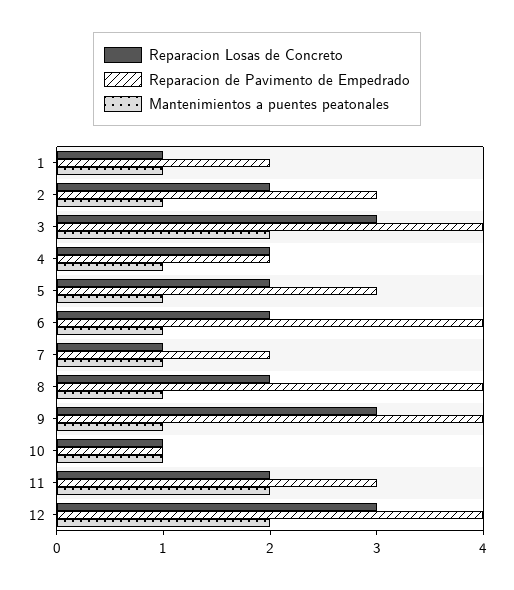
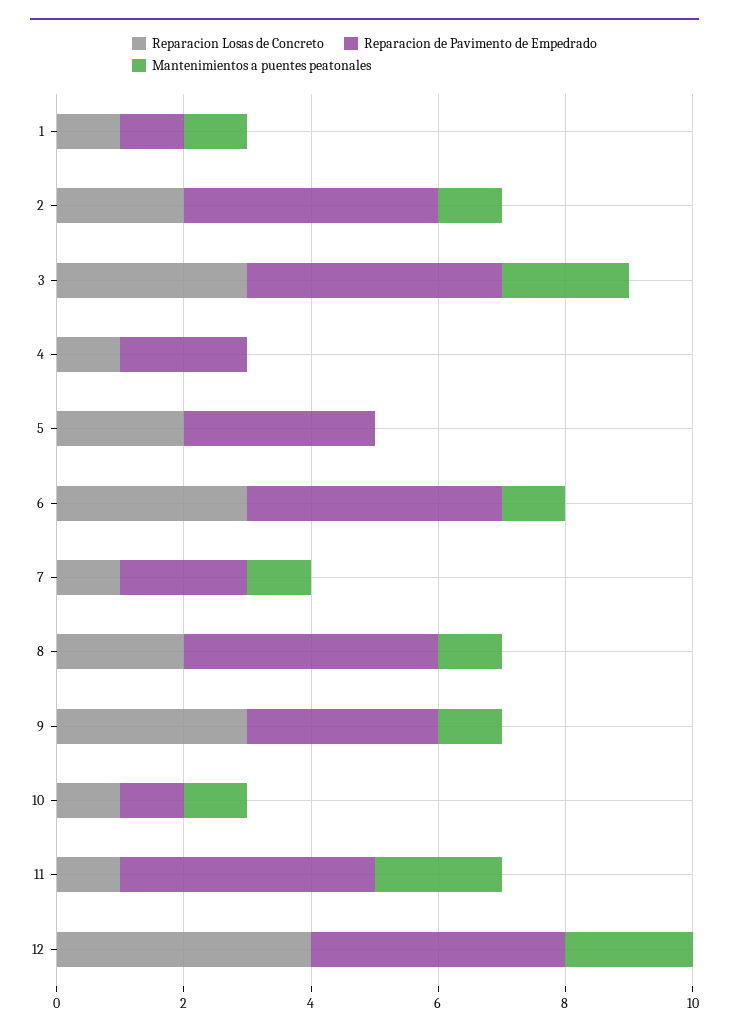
  {
    "Reparacion Losas de Concreto": {
      "1": 1,
      "2": 2,
      "3": 3,
-     "4": 2,
+     "4": 1,
      "5": 2,
-     "6": 2,
+     "6": 3,
      "7": 1,
      "8": 2,
      "9": 3,
      "10": 1,
-     "11": 2,
+     "11": 1,
-     "12": 3
+     "12": 4
    },
    "Reparacion de Pavimento de Empedrado": {
-     "1": 2,
+     "1": 1,
-     "2": 3,
+     "2": 4,
      "3": 4,
      "4": 2,
      "5": 3,
      "6": 4,
      "7": 2,
      "8": 4,
-     "9": 4,
+     "9": 3,
      "10": 1,
-     "11": 3,
+     "11": 4,
      "12": 4
    },
    "Mantenimientos a puentes peatonales": {
      "1": 1,
      "2": 1,
      "3": 2,
-     "4": 1,
+     "4": 0,
-     "5": 1,
+     "5": 0,
      "6": 1,
      "7": 1,
      "8": 1,
      "9": 1,
      "10": 1,
      "11": 2,
      "12": 2
    }
  }

